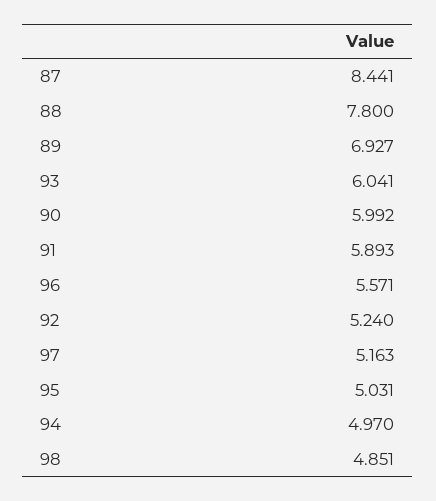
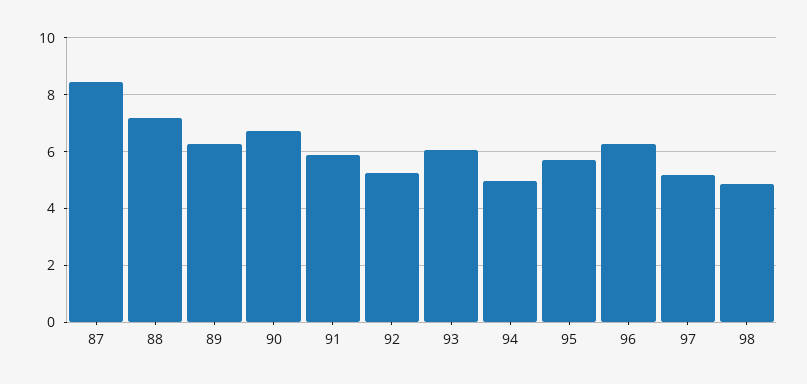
  {
    "87": 8.441,
-   "88": 7.8,
+   "88": 7.25,
-   "89": 6.927,
+   "89": 6.25,
    "93": 6.041,
-   "90": 5.992,
+   "90": 6.75,
    "91": 5.893,
-   "96": 5.571,
+   "96": 6.25,
    "92": 5.24,
    "97": 5.163,
-   "95": 5.031,
+   "95": 5.75,
    "94": 4.97,
    "98": 4.851
  }

